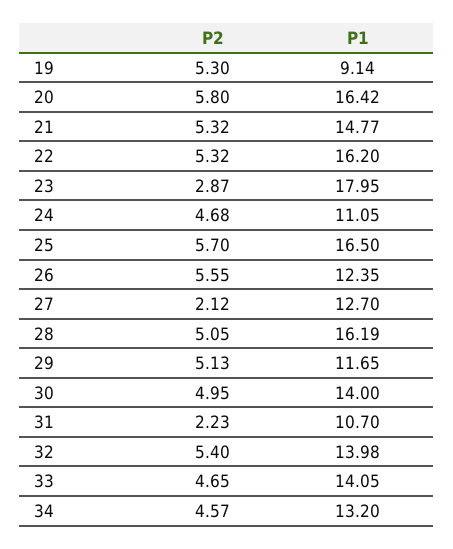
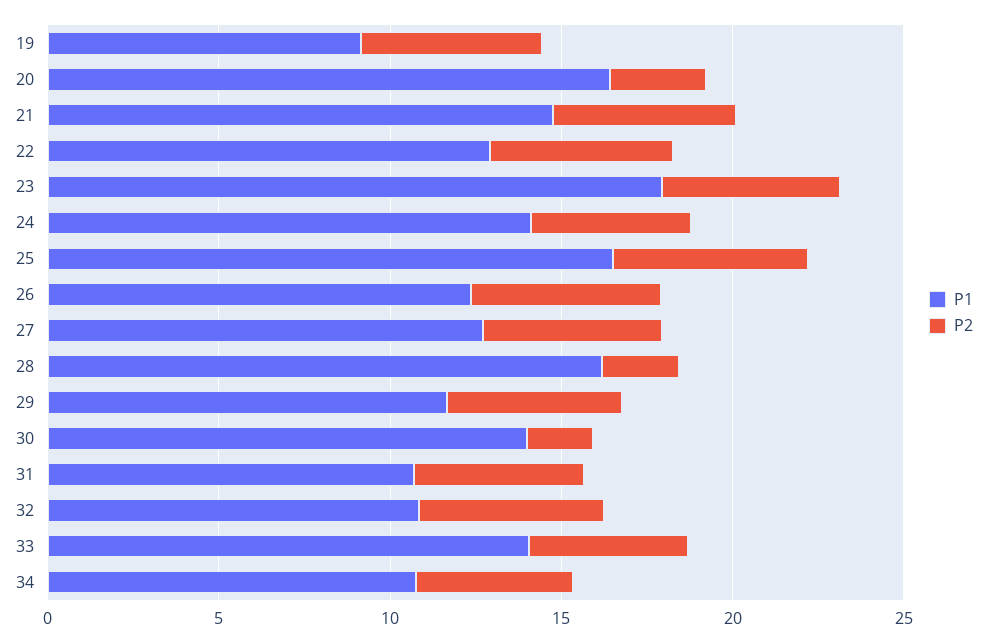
  {
    "P2": {
      "19": 5.3,
-     "20": 5.8,
+     "20": 3,
      "21": 5.32,
      "22": 5.32,
-     "23": 2.87,
+     "23": 5,
      "24": 4.68,
      "25": 5.7,
      "26": 5.55,
-     "27": 2.12,
+     "27": 5,
-     "28": 5.05,
+     "28": 2,
      "29": 5.13,
-     "30": 4.95,
+     "30": 2,
-     "31": 2.23,
+     "31": 5,
      "32": 5.4,
      "33": 4.65,
      "34": 4.57
    },
    "P1": {
      "19": 9.14,
      "20": 16.42,
      "21": 14.77,
-     "22": 16.2,
+     "22": 13,
      "23": 17.95,
-     "24": 11.05,
+     "24": 14,
      "25": 16.5,
      "26": 12.35,
      "27": 12.7,
      "28": 16.19,
      "29": 11.65,
      "30": 14,
      "31": 10.7,
-     "32": 13.98,
+     "32": 11,
      "33": 14.05,
-     "34": 13.2
+     "34": 11
    }
  }

